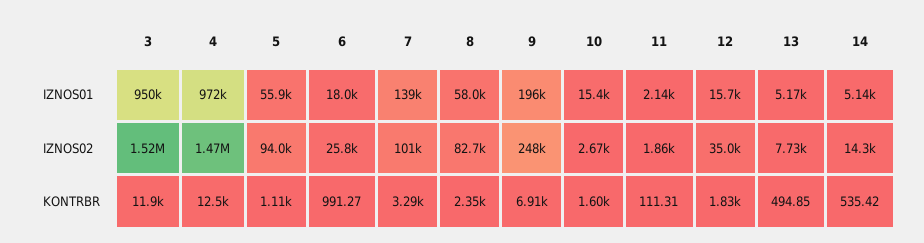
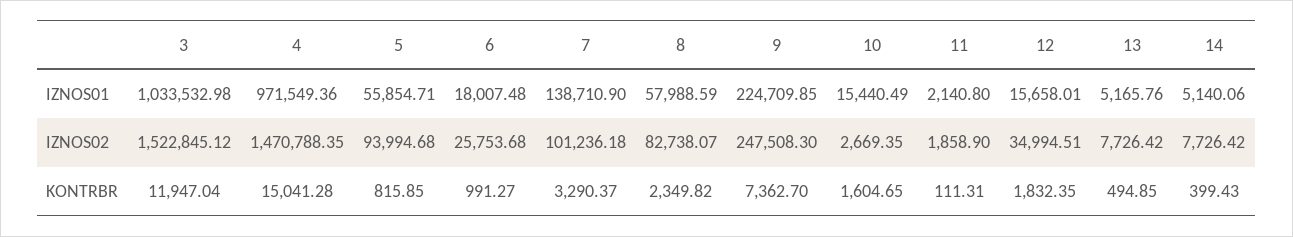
  {
    "3": {
-     "IZNOS01": 950000,
+     "IZNOS01": 1033532.98,
      "IZNOS02": 1522845.12,
      "KONTRBR": 11947.04
    },
    "4": {
      "IZNOS01": 971549.36,
      "IZNOS02": 1470788.35,
-     "KONTRBR": 12500
+     "KONTRBR": 15041.28
    },
    "5": {
      "IZNOS01": 55854.71,
      "IZNOS02": 93994.68,
-     "KONTRBR": 1110
+     "KONTRBR": 815.85
    },
    "6": {
      "IZNOS01": 18007.48,
      "IZNOS02": 25753.68,
      "KONTRBR": 991.27
    },
    "7": {
      "IZNOS01": 138710.9,
      "IZNOS02": 101236.18,
      "KONTRBR": 3290.37
    },
    "8": {
      "IZNOS01": 57988.59,
      "IZNOS02": 82738.07,
      "KONTRBR": 2349.82
    },
    "9": {
-     "IZNOS01": 196000,
+     "IZNOS01": 224709.85,
      "IZNOS02": 247508.3,
-     "KONTRBR": 6910
+     "KONTRBR": 7362.7
    },
    "10": {
      "IZNOS01": 15440.49,
      "IZNOS02": 2669.35,
      "KONTRBR": 1604.65
    },
    "11": {
      "IZNOS01": 2140.8,
      "IZNOS02": 1858.9,
      "KONTRBR": 111.31
    },
    "12": {
      "IZNOS01": 15658.01,
      "IZNOS02": 34994.51,
      "KONTRBR": 1832.35
    },
    "13": {
      "IZNOS01": 5165.76,
      "IZNOS02": 7726.42,
      "KONTRBR": 494.85
    },
    "14": {
      "IZNOS01": 5140.06,
-     "IZNOS02": 14300,
+     "IZNOS02": 7726.42,
-     "KONTRBR": 535.42
+     "KONTRBR": 399.43
    }
  }

